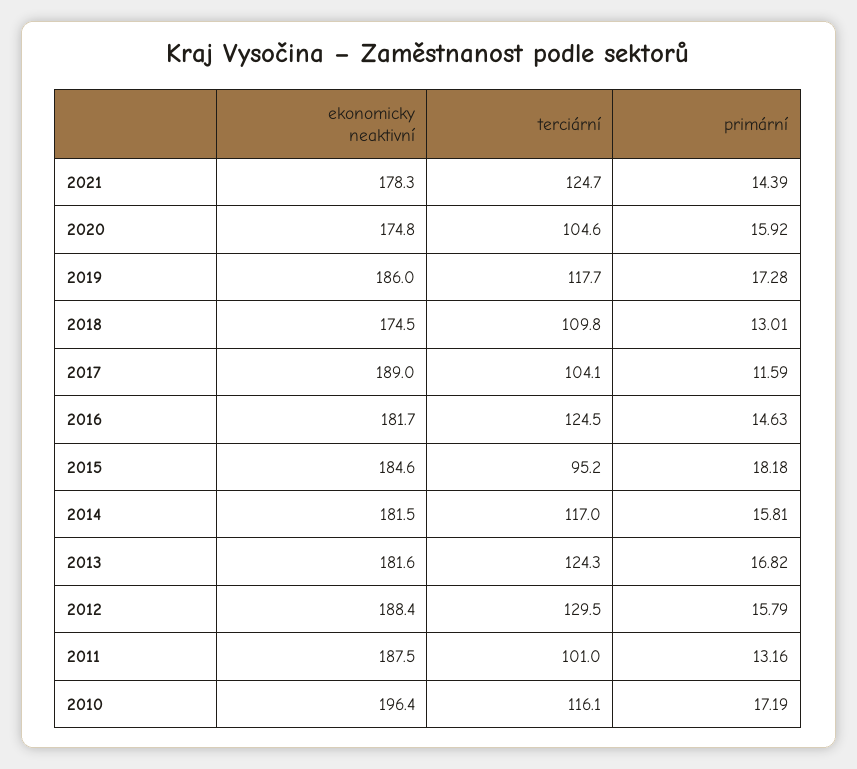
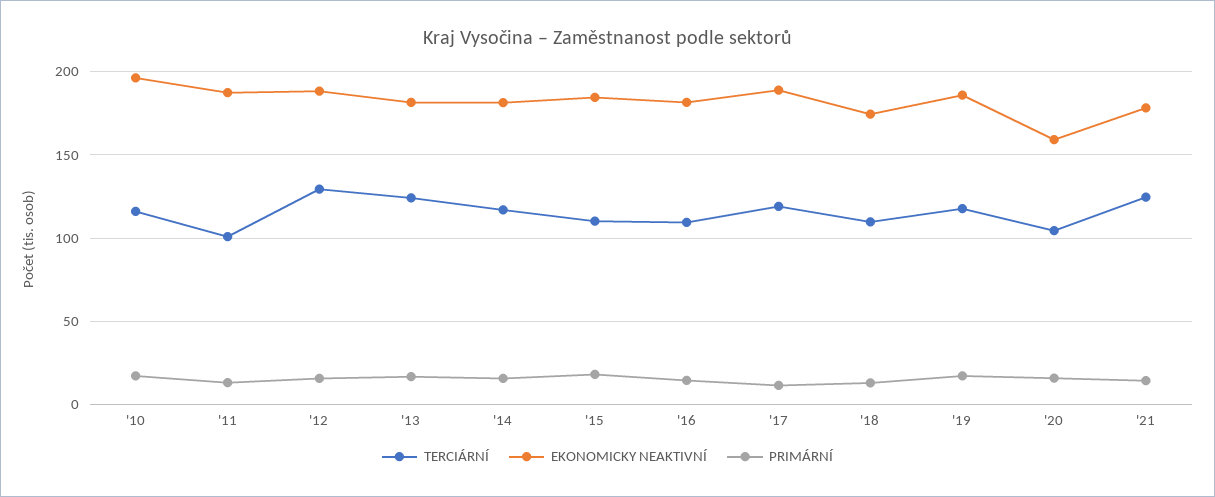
  {
    "ekonomicky neaktivní": {
      "2021": 178.3,
-     "2020": 174.8,
+     "2020": 160,
      "2019": 186,
      "2018": 174.5,
      "2017": 189,
      "2016": 181.7,
      "2015": 184.6,
      "2014": 181.5,
      "2013": 181.6,
      "2012": 188.4,
      "2011": 187.5,
      "2010": 196.4
    },
    "terciární": {
      "2021": 124.7,
      "2020": 104.6,
      "2019": 117.7,
      "2018": 109.8,
-     "2017": 104.1,
+     "2017": 120,
-     "2016": 124.5,
+     "2016": 110,
-     "2015": 95.2,
+     "2015": 110,
      "2014": 117,
      "2013": 124.3,
      "2012": 129.5,
      "2011": 101,
      "2010": 116.1
    },
    "primární": {
      "2021": 14.39,
      "2020": 15.92,
      "2019": 17.28,
      "2018": 13.01,
      "2017": 11.59,
      "2016": 14.63,
      "2015": 18.18,
      "2014": 15.81,
      "2013": 16.82,
      "2012": 15.79,
      "2011": 13.16,
      "2010": 17.19
    }
  }

